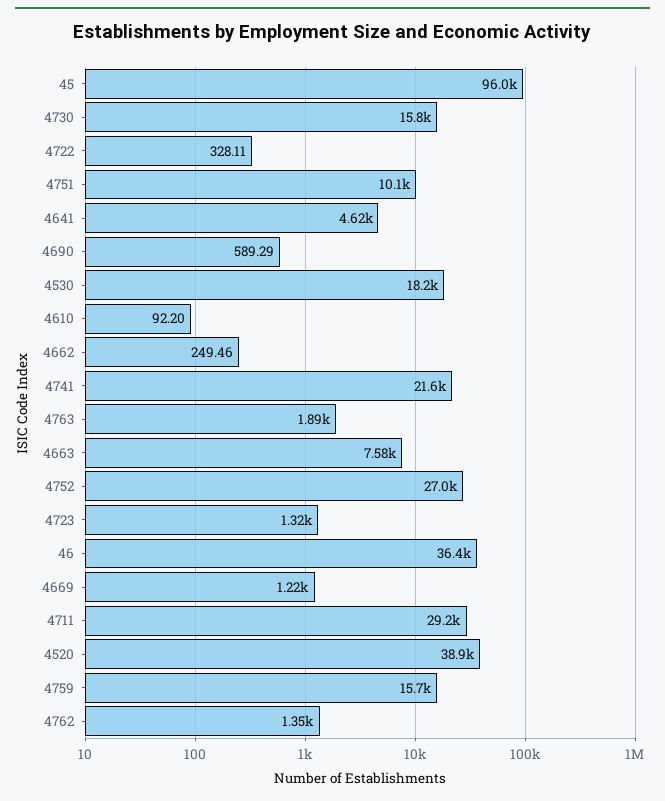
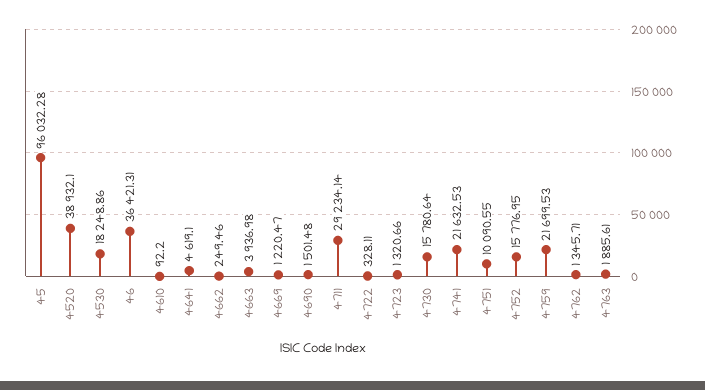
  {
    "45": 96032.28,
    "4730": 15780.64,
    "4722": 328.11,
    "4751": 10090.55,
    "4641": 4619.1,
-   "4690": 589.29,
+   "4690": 1501.48,
    "4530": 18248.86,
    "4610": 92.2,
    "4662": 249.46,
    "4741": 21632.53,
    "4763": 1885.61,
-   "4663": 7580,
+   "4663": 3936.98,
-   "4752": 27000,
+   "4752": 15776.95,
    "4723": 1320.66,
    "46": 36421.31,
    "4669": 1220.47,
    "4711": 29234.14,
    "4520": 38932.1,
-   "4759": 15700,
+   "4759": 21699.53,
    "4762": 1345.71
  }

